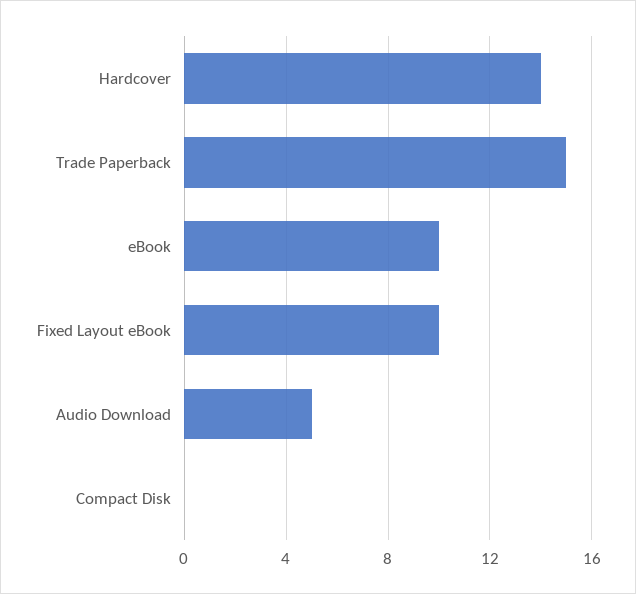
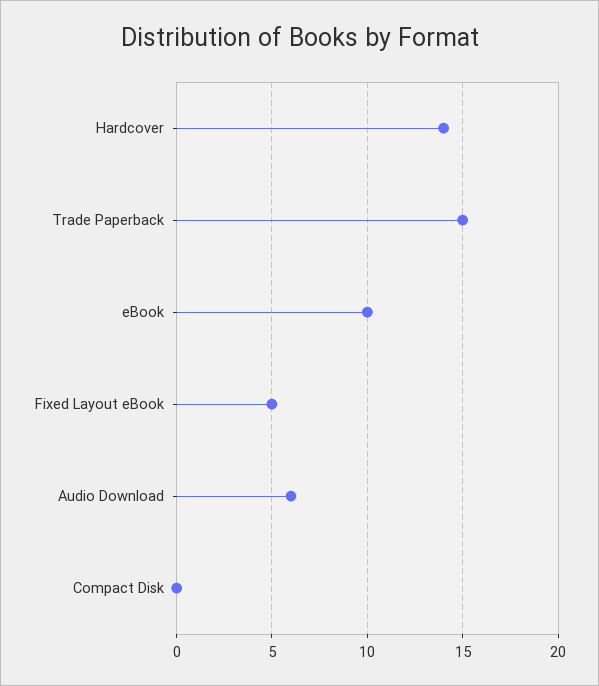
  {
    "Hardcover": 14,
    "Trade Paperback": 15,
    "eBook": 10,
-   "Fixed Layout eBook": 10,
+   "Fixed Layout eBook": 5,
-   "Audio Download": 5,
+   "Audio Download": 6,
    "Compact Disk": 0
  }

